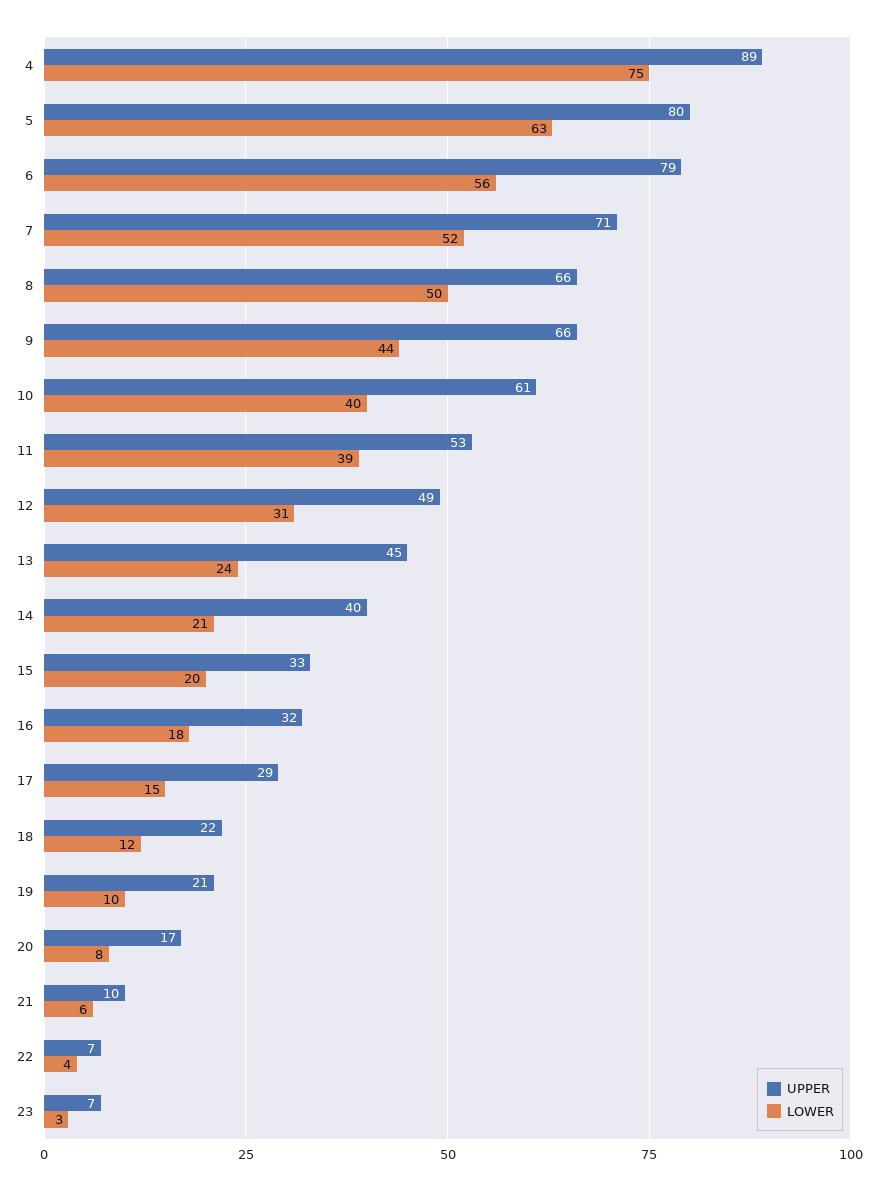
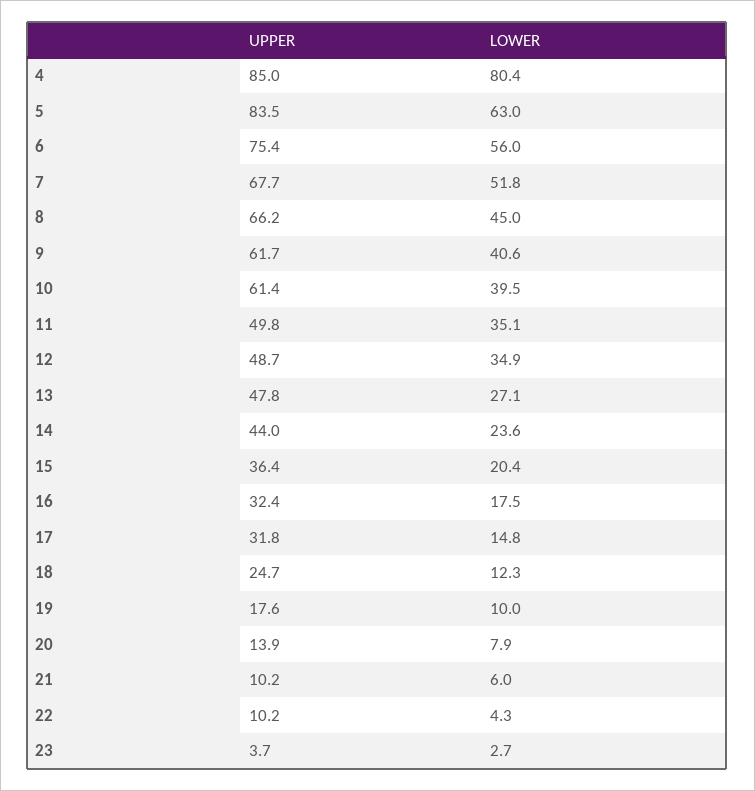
  {
    "UPPER": {
-     "4": 89,
+     "4": 85,
-     "5": 80,
+     "5": 83.5,
-     "6": 79,
+     "6": 75.4,
-     "7": 71,
+     "7": 67.7,
      "8": 66.2,
-     "9": 66,
+     "9": 61.7,
      "10": 61.4,
-     "11": 53,
+     "11": 49.8,
      "12": 48.7,
-     "13": 45,
+     "13": 47.8,
-     "14": 40,
+     "14": 44,
-     "15": 33,
+     "15": 36.4,
      "16": 32.4,
-     "17": 29,
+     "17": 31.8,
-     "18": 22,
+     "18": 24.7,
-     "19": 21,
+     "19": 17.6,
-     "20": 17,
+     "20": 13.9,
      "21": 10.2,
-     "22": 7,
+     "22": 10.2,
-     "23": 7
+     "23": 3.7
    },
    "LOWER": {
-     "4": 75,
+     "4": 80.4,
      "5": 63,
      "6": 56,
      "7": 51.8,
-     "8": 50,
+     "8": 45,
-     "9": 44,
+     "9": 40.6,
      "10": 39.5,
-     "11": 39,
+     "11": 35.1,
-     "12": 31,
+     "12": 34.9,
-     "13": 24,
+     "13": 27.1,
-     "14": 21,
+     "14": 23.6,
      "15": 20.4,
      "16": 17.5,
      "17": 14.8,
      "18": 12.3,
      "19": 10,
      "20": 7.9,
      "21": 6,
      "22": 4.3,
      "23": 2.7
    }
  }

